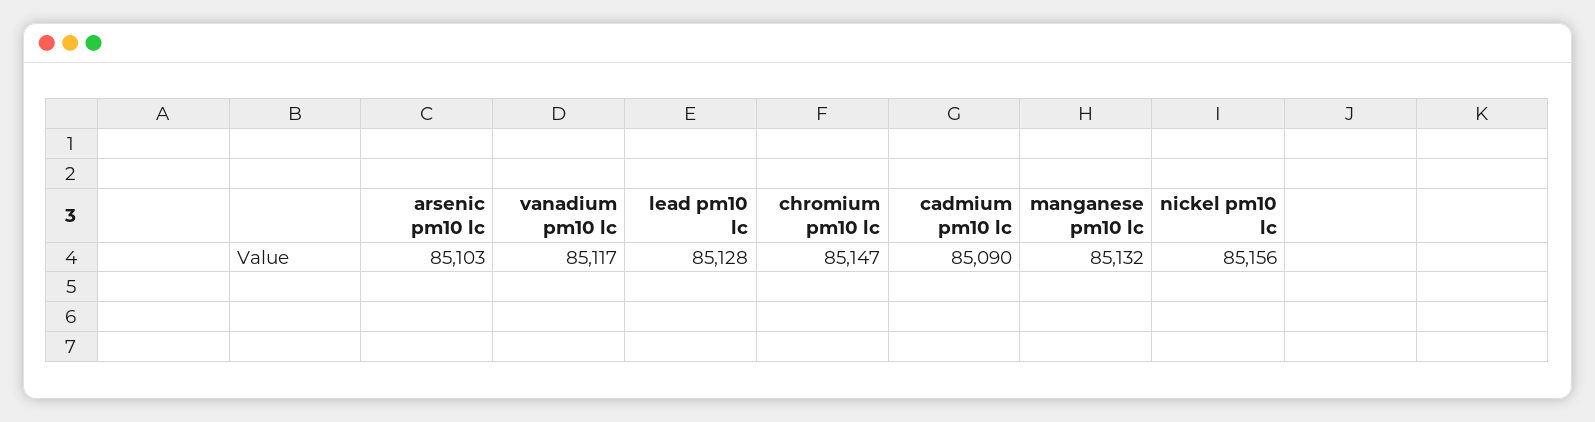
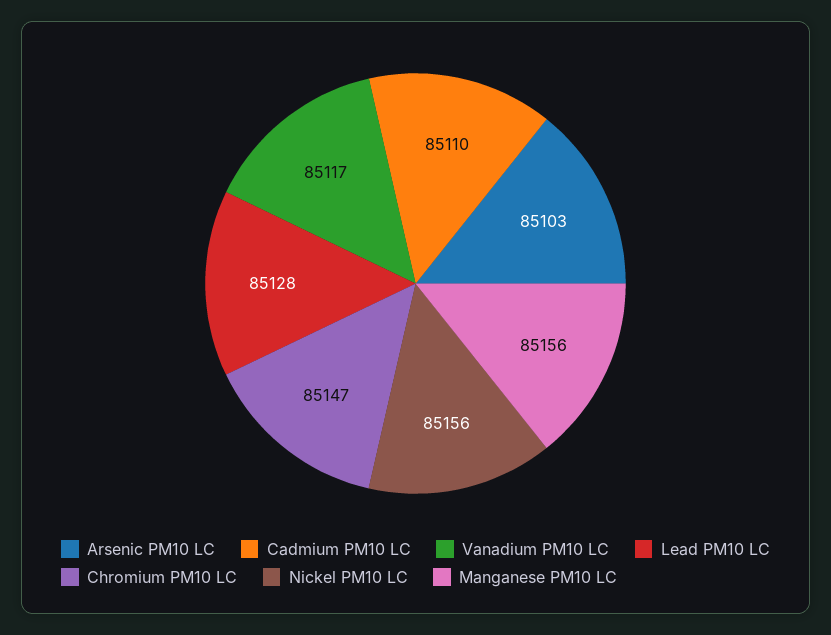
  {
    "arsenic pm10 lc": 85103,
    "vanadium pm10 lc": 85117,
    "lead pm10 lc": 85128,
    "chromium pm10 lc": 85147,
-   "cadmium pm10 lc": 85090,
+   "cadmium pm10 lc": 85110,
-   "manganese pm10 lc": 85132,
+   "manganese pm10 lc": 85156,
    "nickel pm10 lc": 85156
  }

